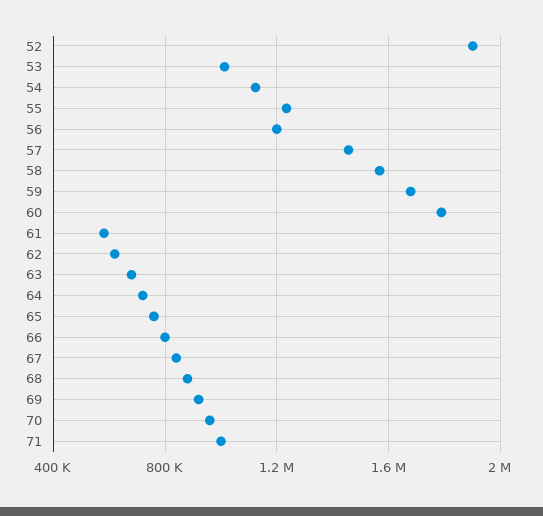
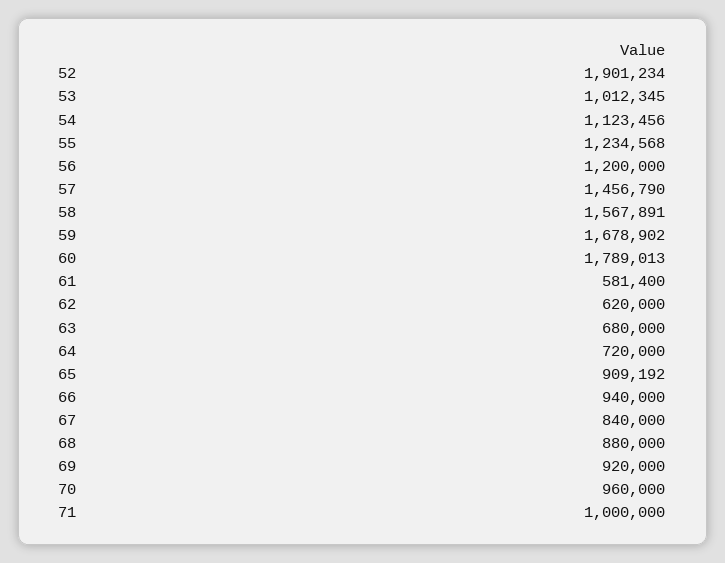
  {
    "52": 1901234,
    "53": 1012345,
    "54": 1123456,
    "55": 1234568,
    "56": 1200000,
    "57": 1456790,
    "58": 1567891,
    "59": 1678902,
    "60": 1789013,
    "61": 581400,
    "62": 620000,
    "63": 680000,
    "64": 720000,
-   "65": 750000,
+   "65": 909192,
-   "66": 800000,
+   "66": 940000,
    "67": 840000,
    "68": 880000,
    "69": 920000,
    "70": 960000,
    "71": 1000000
  }

